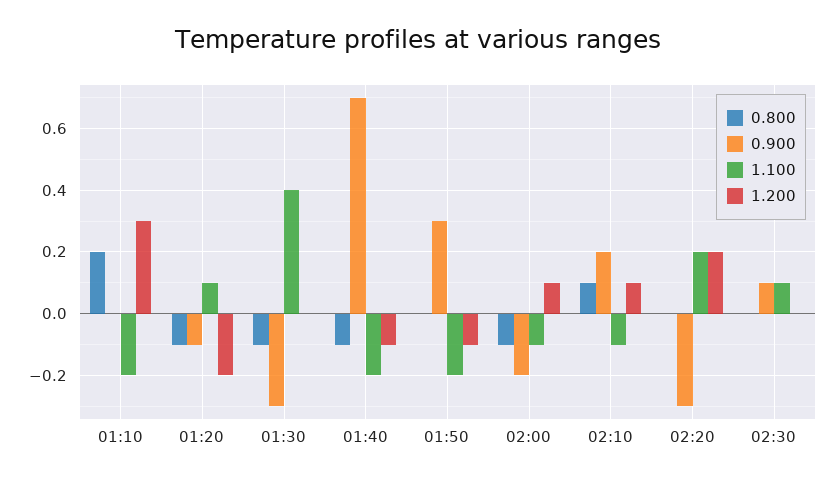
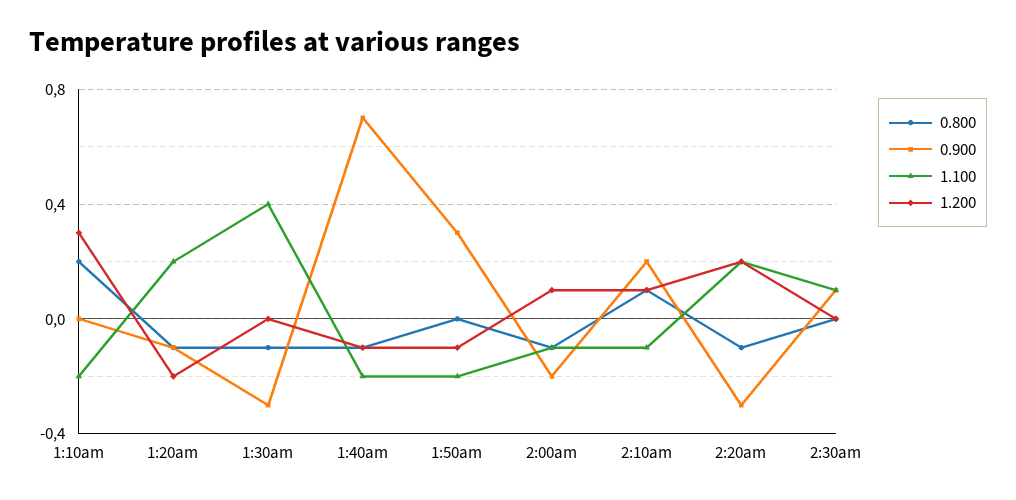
  {
    "0.800": {
      "01:10": 0.2,
      "01:20": -0.1,
      "01:30": -0.1,
      "01:40": -0.1,
      "01:50": 0,
      "02:00": -0.1,
      "02:10": 0.1,
-     "02:20": 0,
+     "02:20": -0.1,
      "02:30": 0
    },
    "0.900": {
      "01:10": 0,
      "01:20": -0.1,
      "01:30": -0.3,
      "01:40": 0.7,
      "01:50": 0.3,
      "02:00": -0.2,
      "02:10": 0.2,
      "02:20": -0.3,
      "02:30": 0.1
    },
    "1.100": {
      "01:10": -0.2,
-     "01:20": 0.1,
+     "01:20": 0.2,
      "01:30": 0.4,
      "01:40": -0.2,
      "01:50": -0.2,
      "02:00": -0.1,
      "02:10": -0.1,
      "02:20": 0.2,
      "02:30": 0.1
    },
    "1.200": {
      "01:10": 0.3,
      "01:20": -0.2,
      "01:30": 0,
      "01:40": -0.1,
      "01:50": -0.1,
      "02:00": 0.1,
      "02:10": 0.1,
      "02:20": 0.2,
      "02:30": 0
    }
  }

